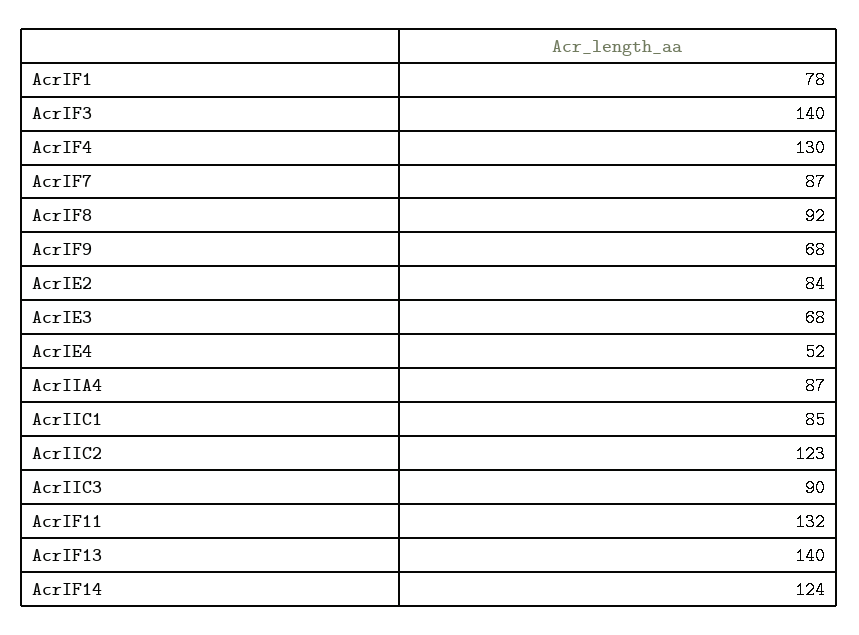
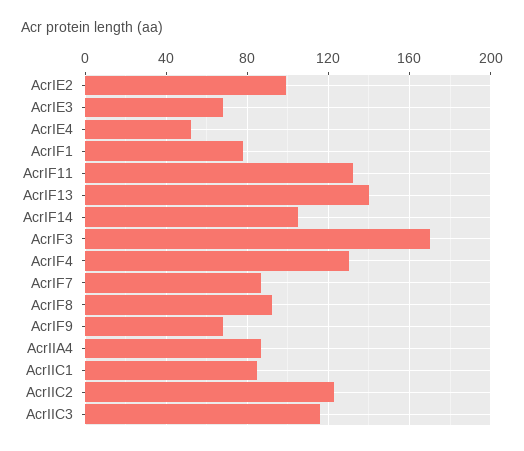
  {
    "AcrIF1": 78,
-   "AcrIF3": 140,
+   "AcrIF3": 170,
    "AcrIF4": 130,
    "AcrIF7": 87,
    "AcrIF8": 92,
    "AcrIF9": 68,
-   "AcrIE2": 84,
+   "AcrIE2": 100,
    "AcrIE3": 68,
    "AcrIE4": 52,
    "AcrIIA4": 87,
    "AcrIIC1": 85,
    "AcrIIC2": 123,
-   "AcrIIC3": 90,
+   "AcrIIC3": 115,
    "AcrIF11": 132,
    "AcrIF13": 140,
-   "AcrIF14": 124
+   "AcrIF14": 105
  }

